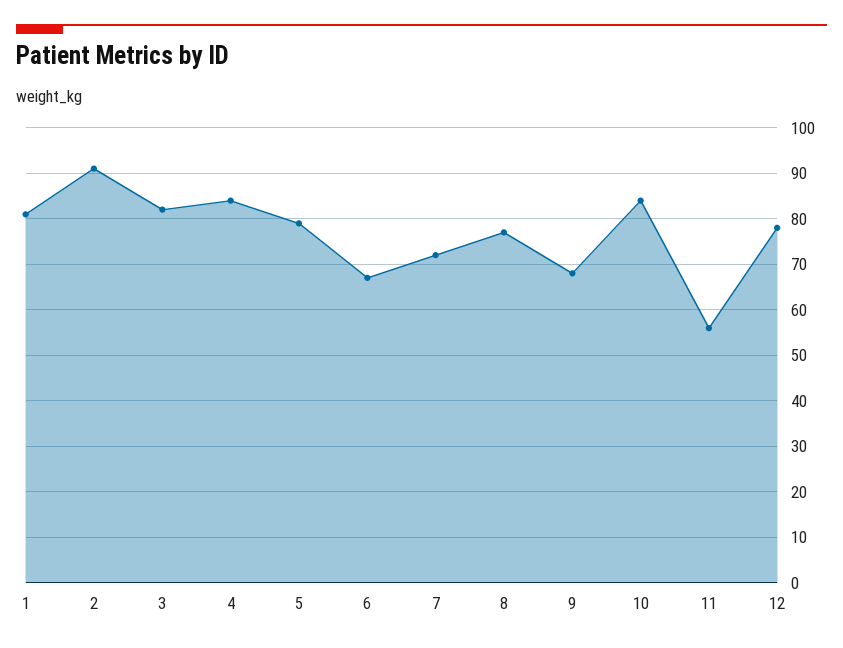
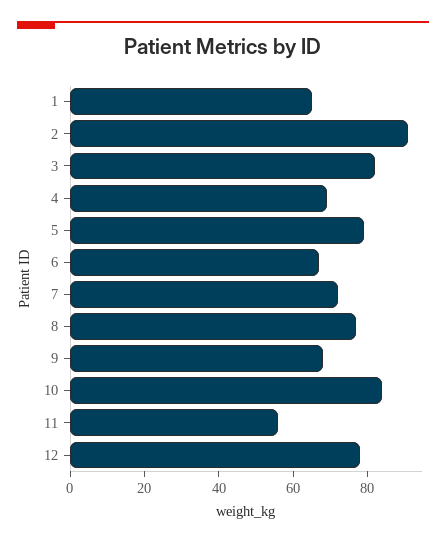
  {
-   "1": 80,
+   "1": 65,
    "2": 90,
    "3": 80,
-   "4": 85,
+   "4": 70,
    "5": 80,
    "6": 65,
    "7": 70,
    "8": 75,
    "9": 70,
    "10": 85,
    "11": 55,
    "12": 80
  }

